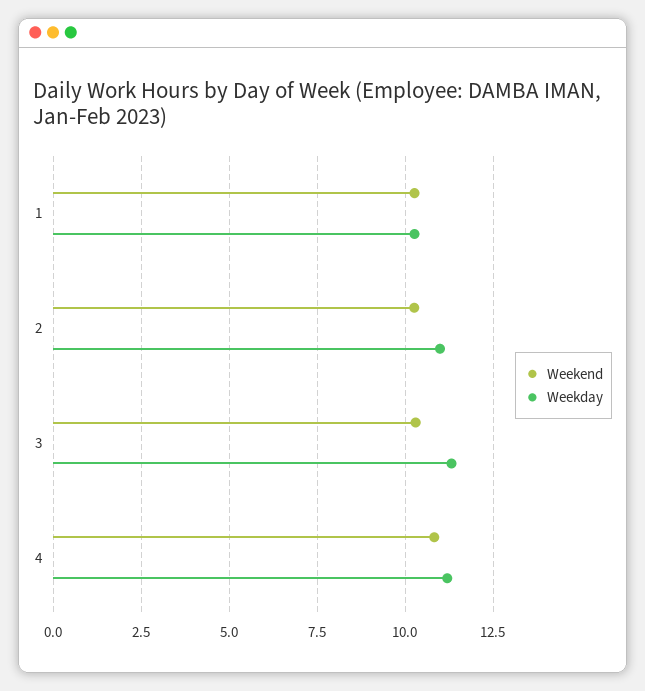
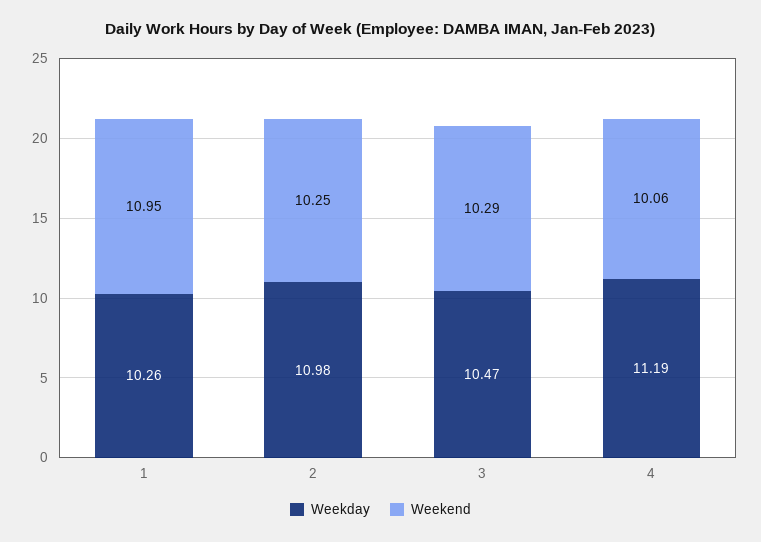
  {
    "Weekend": {
-     "1": 10.25,
+     "1": 10.95,
      "2": 10.25,
      "3": 10.29,
-     "4": 10.75
+     "4": 10.06
    },
    "Weekday": {
      "1": 10.26,
      "2": 10.98,
-     "3": 11.25,
+     "3": 10.47,
      "4": 11.19
    }
  }

